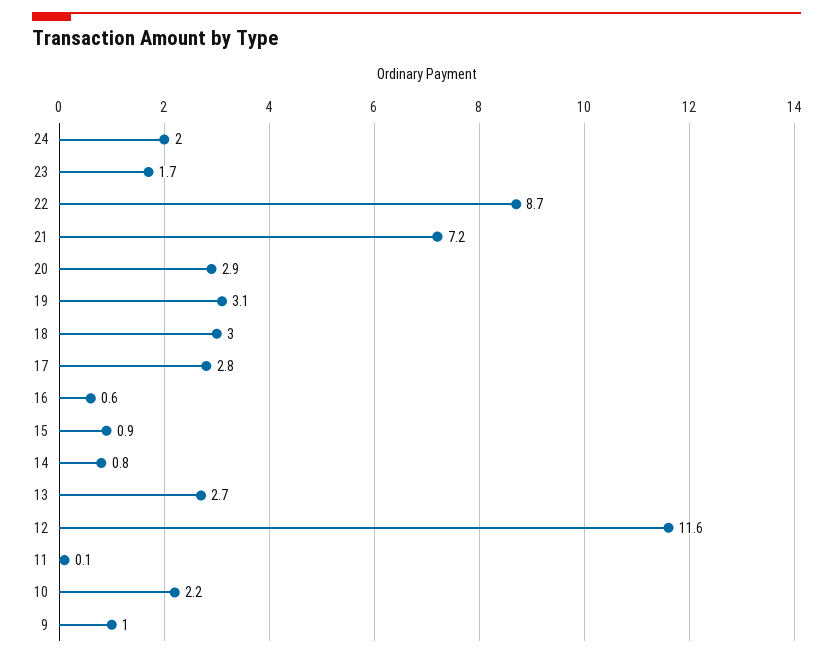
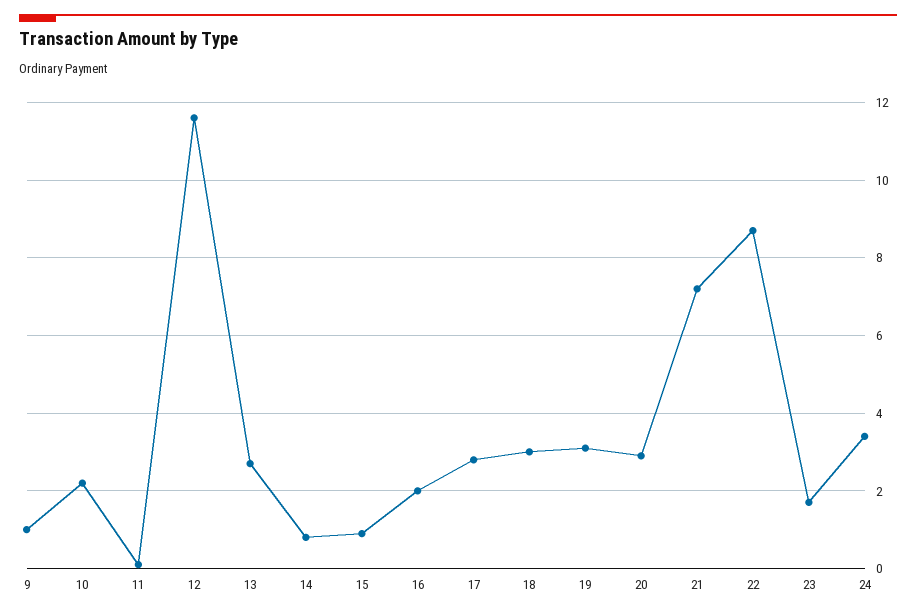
  {
-   "24": 2,
+   "24": 3.5,
    "23": 1.7,
    "22": 8.7,
    "21": 7.2,
    "20": 2.9,
    "19": 3.1,
    "18": 3,
    "17": 2.8,
-   "16": 0.6,
+   "16": 2,
    "15": 0.9,
    "14": 0.8,
    "13": 2.7,
    "12": 11.6,
    "11": 0.1,
    "10": 2.2,
    "9": 1
  }

